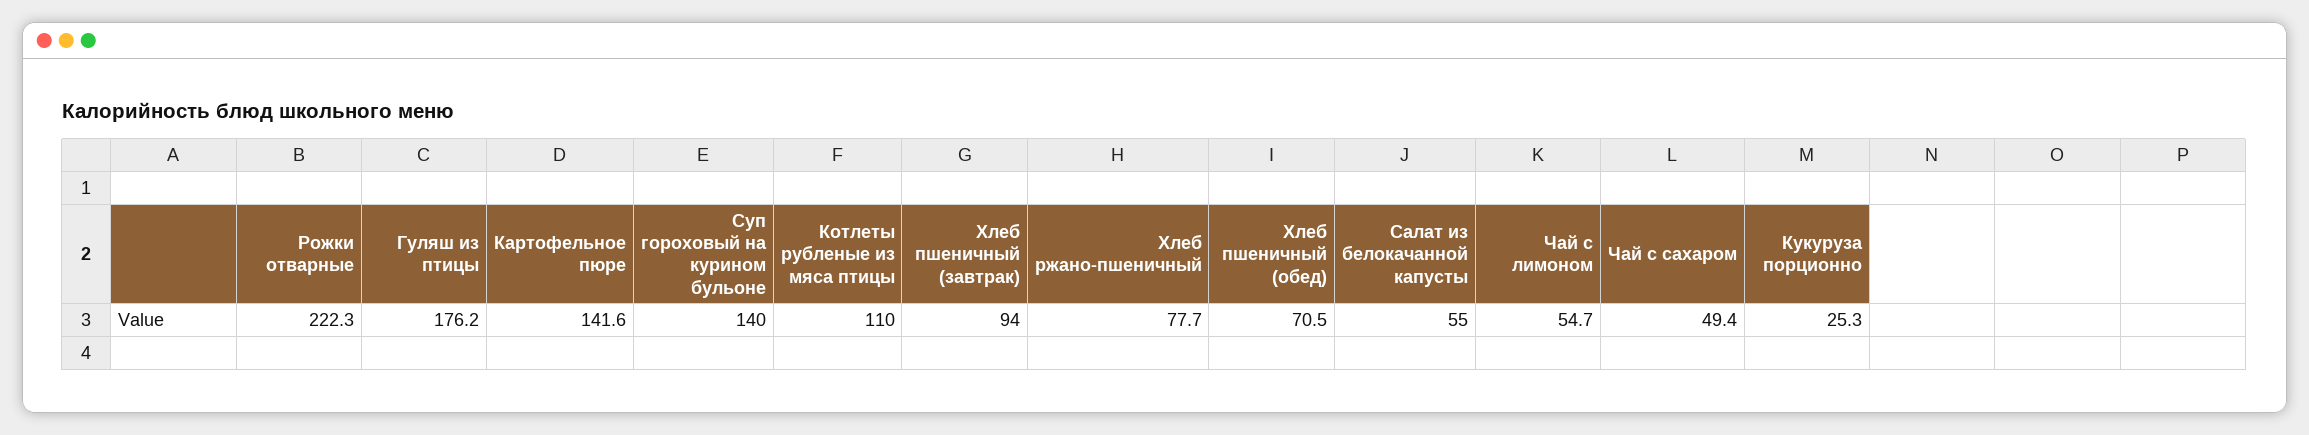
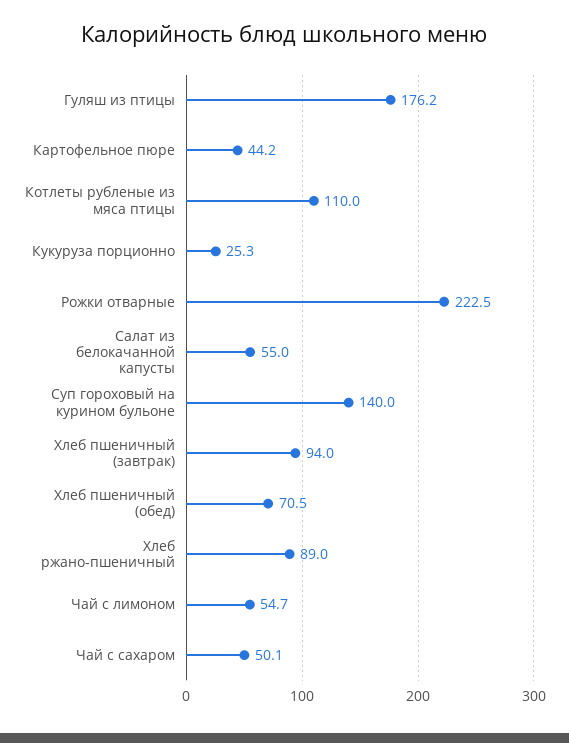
  {
-   "Рожки отварные": 222.3,
+   "Рожки отварные": 222.5,
    "Гуляш из птицы": 176.2,
-   "Картофельное пюре": 141.6,
+   "Картофельное пюре": 44.2,
    "Суп гороховый на курином бульоне": 140,
    "Котлеты рубленые из мяса птицы": 110,
    "Хлеб пшеничный (завтрак)": 94,
-   "Хлеб ржано-пшеничный": 77.7,
+   "Хлеб ржано-пшеничный": 89,
    "Хлеб пшеничный (обед)": 70.5,
    "Салат из белокачанной капусты": 55,
    "Чай с лимоном": 54.7,
-   "Чай с сахаром": 49.4,
+   "Чай с сахаром": 50.1,
    "Кукуруза порционно": 25.3
  }

